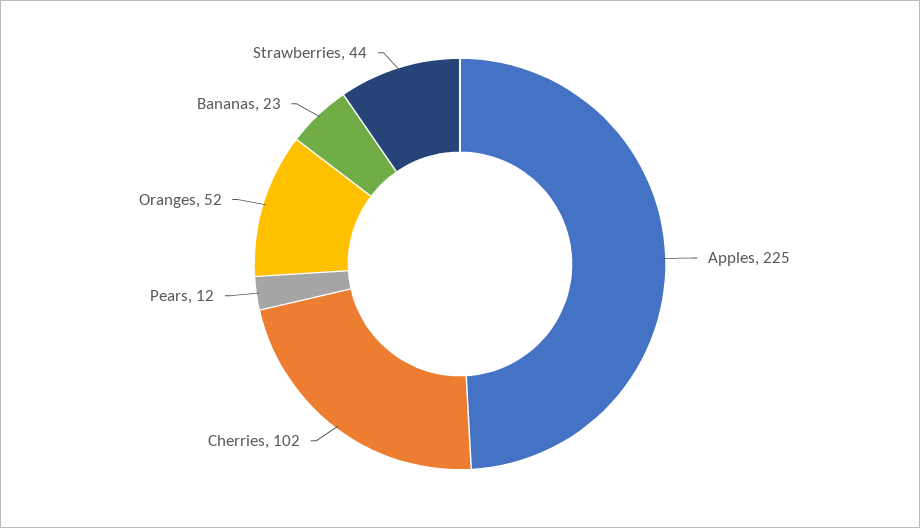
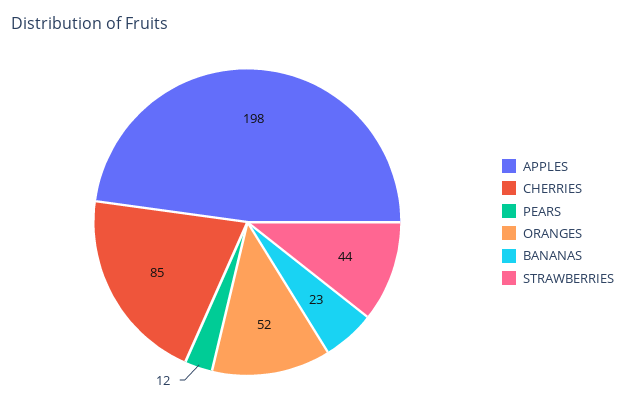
  {
-   "Apples": 225,
+   "Apples": 198,
-   "Cherries": 102,
+   "Cherries": 85,
    "Pears": 12,
    "Oranges": 52,
    "Bananas": 23,
    "Strawberries": 44
  }

